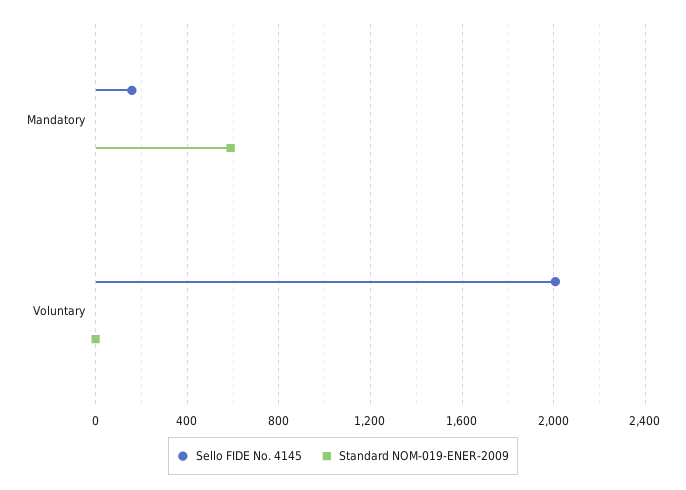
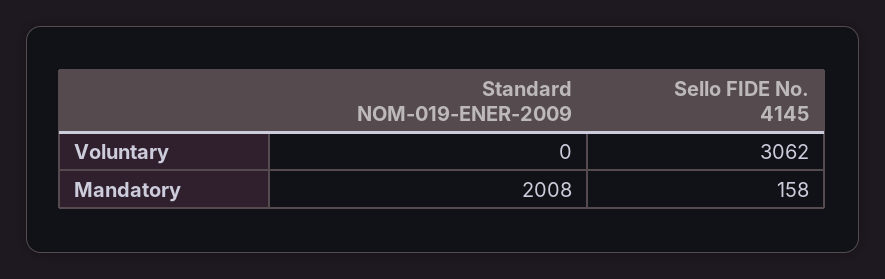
  {
    "Sello FIDE No. 4145": {
      "Mandatory": 158,
-     "Voluntary": 2000
+     "Voluntary": 3062
    },
    "Standard NOM-019-ENER-2009": {
-     "Mandatory": 600,
+     "Mandatory": 2008,
      "Voluntary": 0
    }
  }

